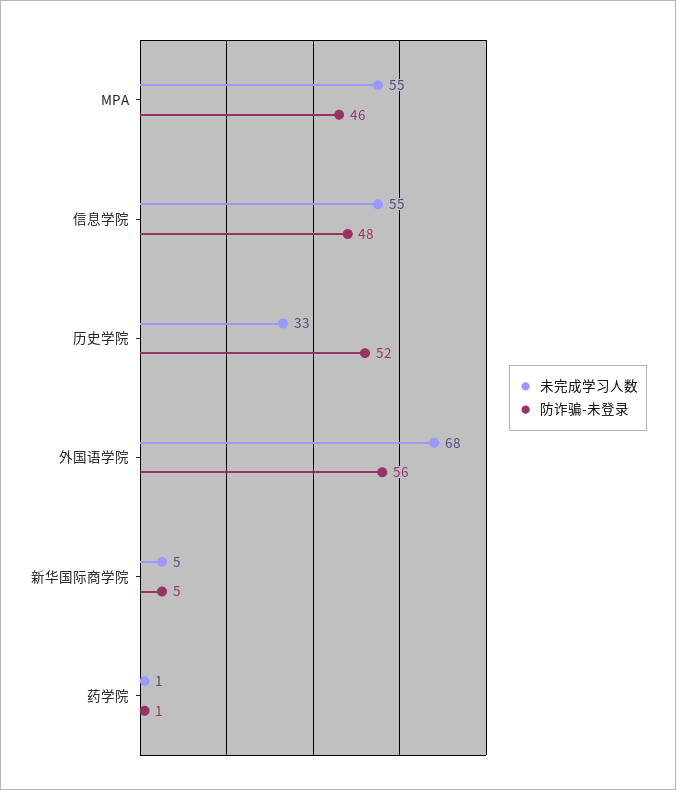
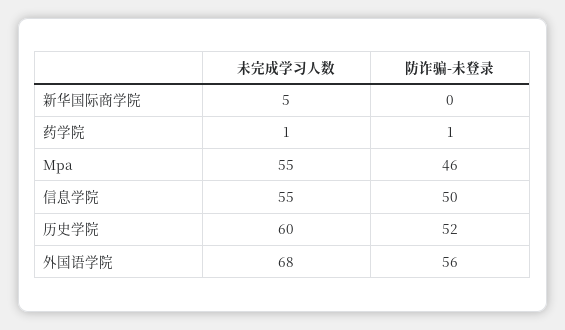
  {
    "未完成学习人数": {
      "MPA": 55,
      "信息学院": 55,
-     "历史学院": 33,
+     "历史学院": 60,
      "外国语学院": 68,
      "新华国际商学院": 5,
      "药学院": 1
    },
    "防诈骗-未登录": {
      "MPA": 46,
-     "信息学院": 48,
+     "信息学院": 50,
      "历史学院": 52,
      "外国语学院": 56,
-     "新华国际商学院": 5,
+     "新华国际商学院": 0,
      "药学院": 1
    }
  }

